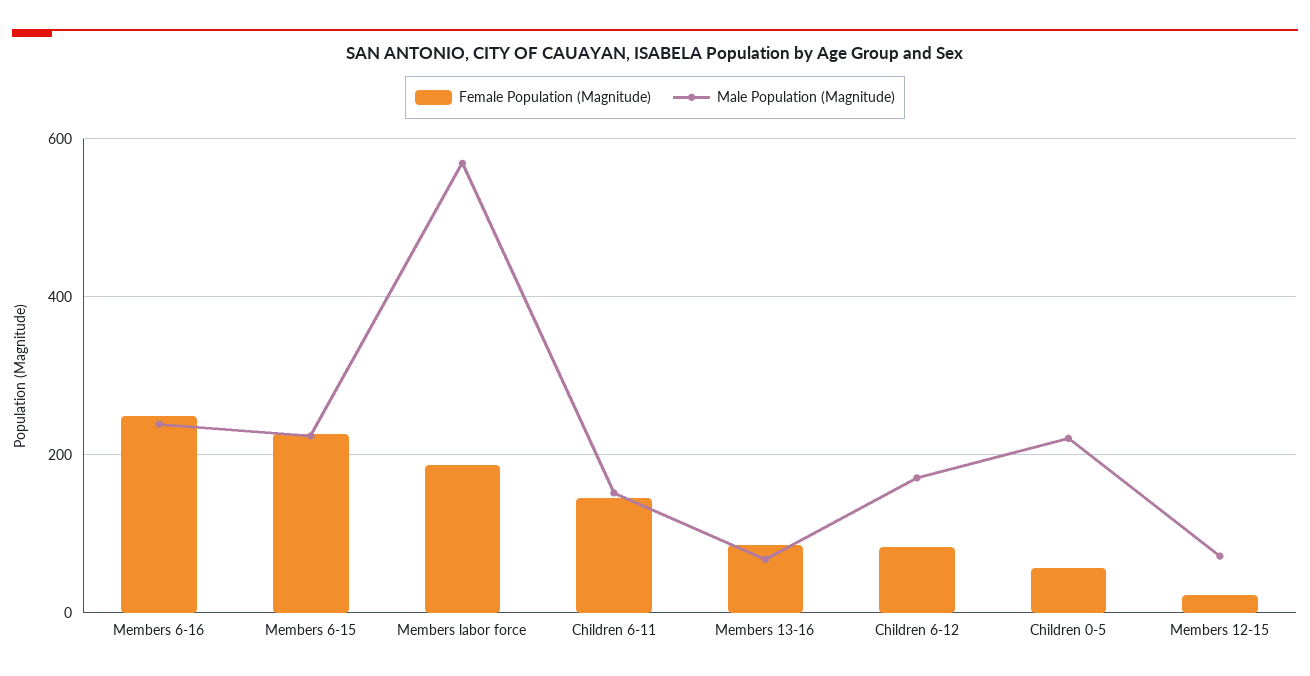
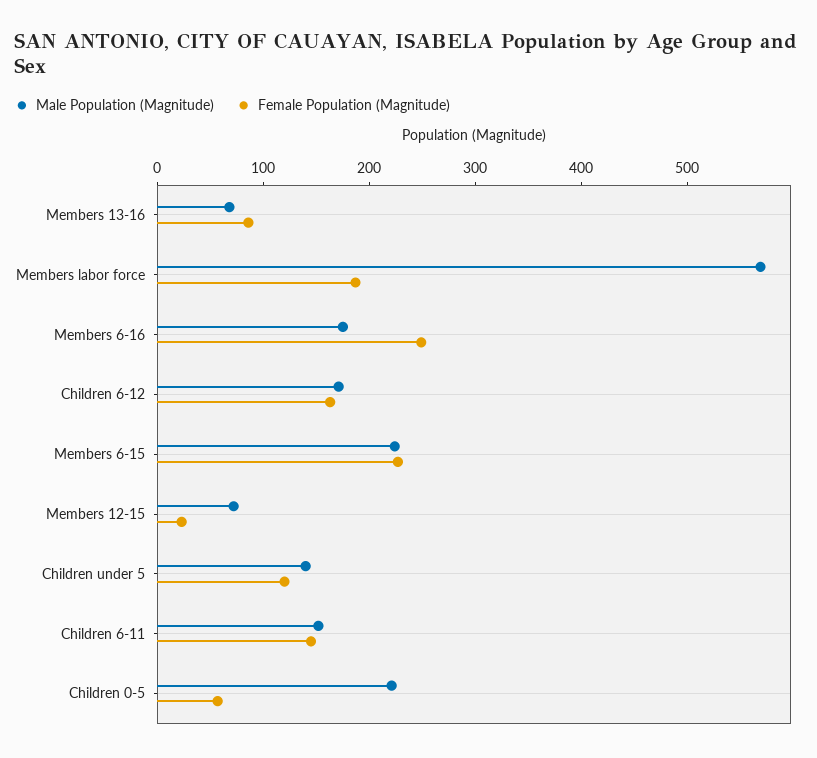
  {
    "Female Population (Magnitude)": {
      "Members 6-16": 240,
      "Members 6-15": 220,
      "Members labor force": 180,
      "Children 6-11": 140,
      "Members 13-16": 80,
-     "Children 6-12": 80,
+     "Children 6-12": 160,
      "Children 0-5": 60,
-     "Members 12-15": 20
+     "Members 12-15": 20,
+     "Children under 5": 120
    },
    "Male Population (Magnitude)": {
-     "Members 6-16": 240,
+     "Members 6-16": 180,
      "Members 6-15": 220,
      "Members labor force": 560,
      "Children 6-11": 160,
      "Members 13-16": 60,
      "Children 6-12": 180,
      "Children 0-5": 220,
-     "Members 12-15": 80
+     "Members 12-15": 80,
+     "Children under 5": 140
    }
  }

